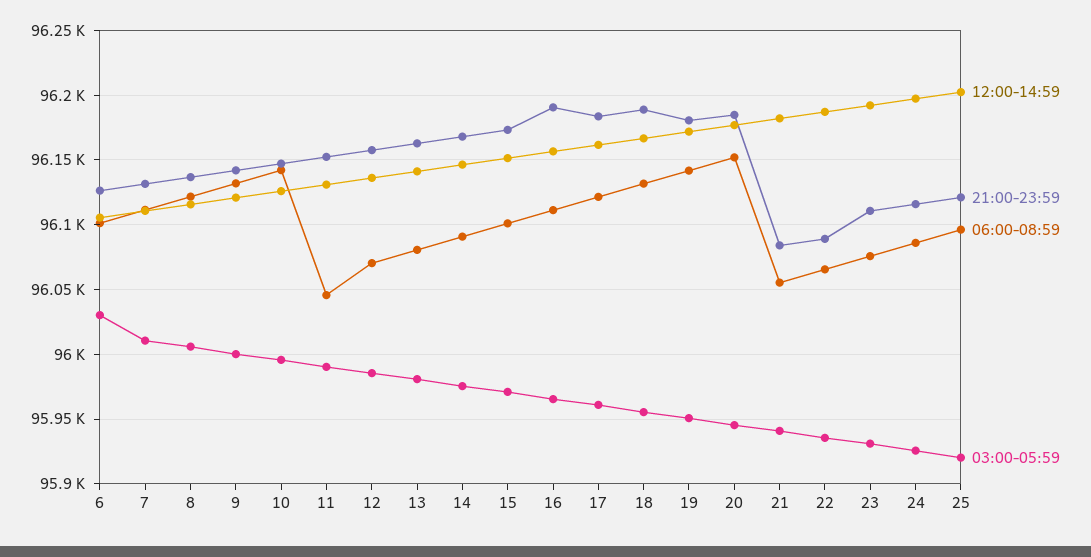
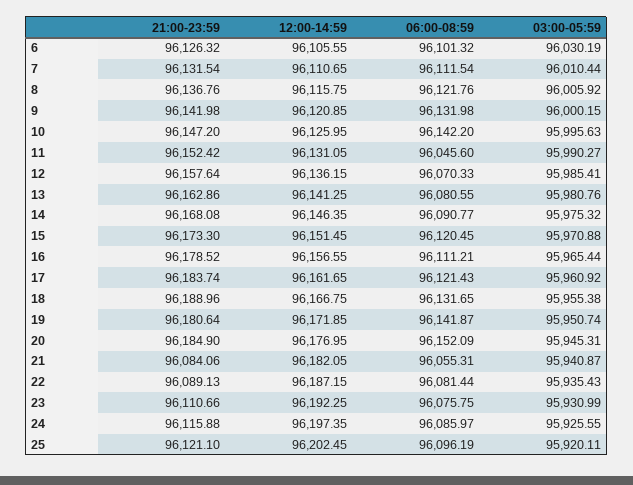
  {
    "12:00-14:59": {
      "6": 96105.55,
      "7": 96110.65,
      "8": 96115.75,
      "9": 96120.85,
      "10": 96125.95,
      "11": 96131.05,
      "12": 96136.15,
      "13": 96141.25,
      "14": 96146.35,
      "15": 96151.45,
      "16": 96156.55,
      "17": 96161.65,
      "18": 96166.75,
      "19": 96171.85,
      "20": 96176.95,
      "21": 96182.05,
      "22": 96187.15,
      "23": 96192.25,
      "24": 96197.35,
      "25": 96202.45
    },
    "21:00-23:59": {
      "6": 96126.32,
      "7": 96131.54,
      "8": 96136.76,
      "9": 96141.98,
      "10": 96147.2,
      "11": 96152.42,
      "12": 96157.64,
      "13": 96162.86,
      "14": 96168.08,
      "15": 96173.3,
-     "16": 96190,
+     "16": 96178.52,
      "17": 96183.74,
      "18": 96188.96,
      "19": 96180.64,
      "20": 96184.9,
      "21": 96084.06,
      "22": 96089.13,
      "23": 96110.66,
      "24": 96115.88,
      "25": 96121.1
    },
    "06:00-08:59": {
      "6": 96101.32,
      "7": 96111.54,
      "8": 96121.76,
      "9": 96131.98,
      "10": 96142.2,
      "11": 96045.6,
      "12": 96070.33,
      "13": 96080.55,
      "14": 96090.77,
-     "15": 96100,
+     "15": 96120.45,
      "16": 96111.21,
      "17": 96121.43,
      "18": 96131.65,
      "19": 96141.87,
      "20": 96152.09,
      "21": 96055.31,
-     "22": 96065,
+     "22": 96081.44,
      "23": 96075.75,
      "24": 96085.97,
      "25": 96096.19
    },
    "03:00-05:59": {
      "6": 96030.19,
      "7": 96010.44,
      "8": 96005.92,
      "9": 96000.15,
      "10": 95995.63,
      "11": 95990.27,
      "12": 95985.41,
      "13": 95980.76,
      "14": 95975.32,
      "15": 95970.88,
      "16": 95965.44,
      "17": 95960.92,
      "18": 95955.38,
      "19": 95950.74,
      "20": 95945.31,
      "21": 95940.87,
      "22": 95935.43,
      "23": 95930.99,
      "24": 95925.55,
      "25": 95920.11
    }
  }

